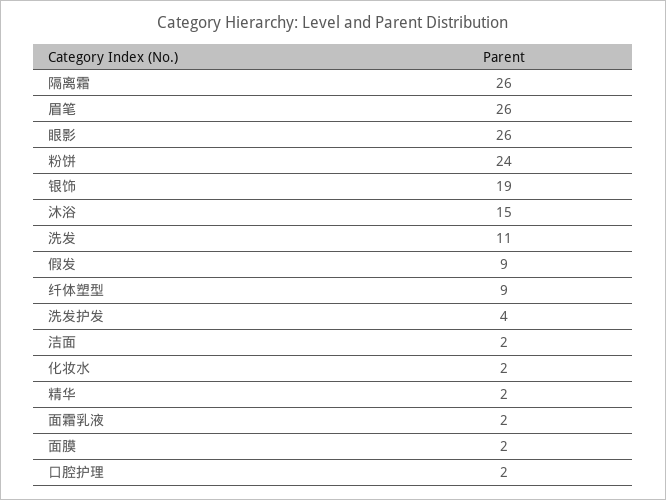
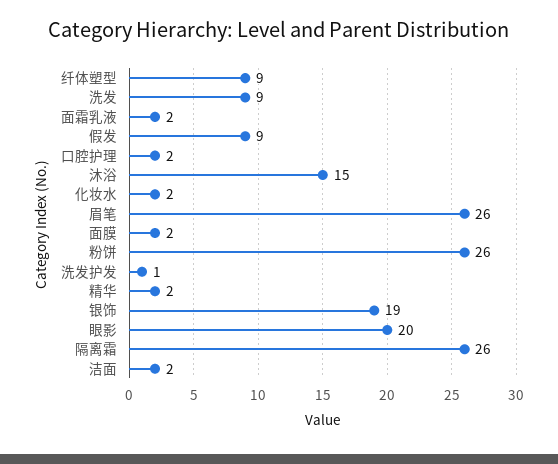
  {
    "隔离霜": 26,
    "眉笔": 26,
-   "眼影": 26,
+   "眼影": 20,
-   "粉饼": 24,
+   "粉饼": 26,
    "银饰": 19,
    "沐浴": 15,
-   "洗发": 11,
+   "洗发": 9,
    "假发": 9,
    "纤体塑型": 9,
-   "洗发护发": 4,
+   "洗发护发": 1,
    "洁面": 2,
    "化妆水": 2,
    "精华": 2,
    "面霜乳液": 2,
    "面膜": 2,
    "口腔护理": 2
  }

